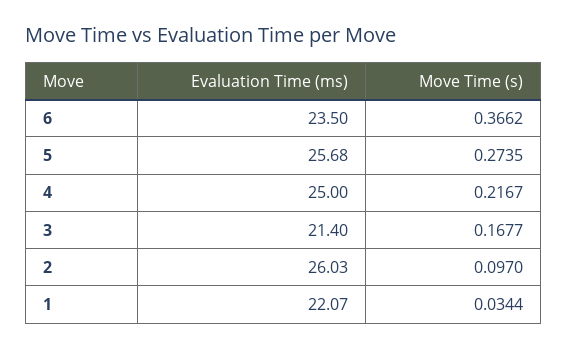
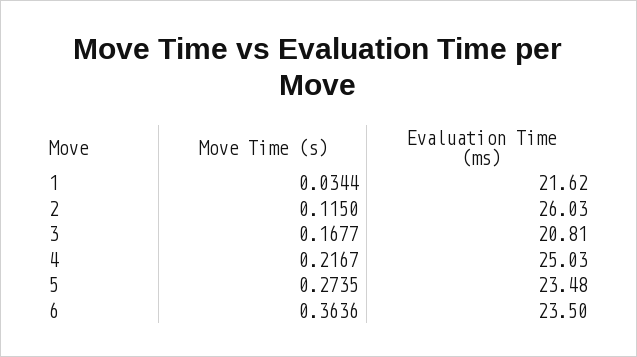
  {
    "Evaluation Time (ms)": {
      "6": 23.5,
-     "5": 25.68,
+     "5": 23.48,
-     "4": 25,
+     "4": 25.03,
-     "3": 21.4,
+     "3": 20.81,
      "2": 26.03,
-     "1": 22.07
+     "1": 21.62
    },
    "Move Time (s)": {
-     "6": 0.3662,
+     "6": 0.3636,
      "5": 0.2735,
      "4": 0.2167,
      "3": 0.1677,
-     "2": 0.097,
+     "2": 0.115,
      "1": 0.0344
    }
  }

